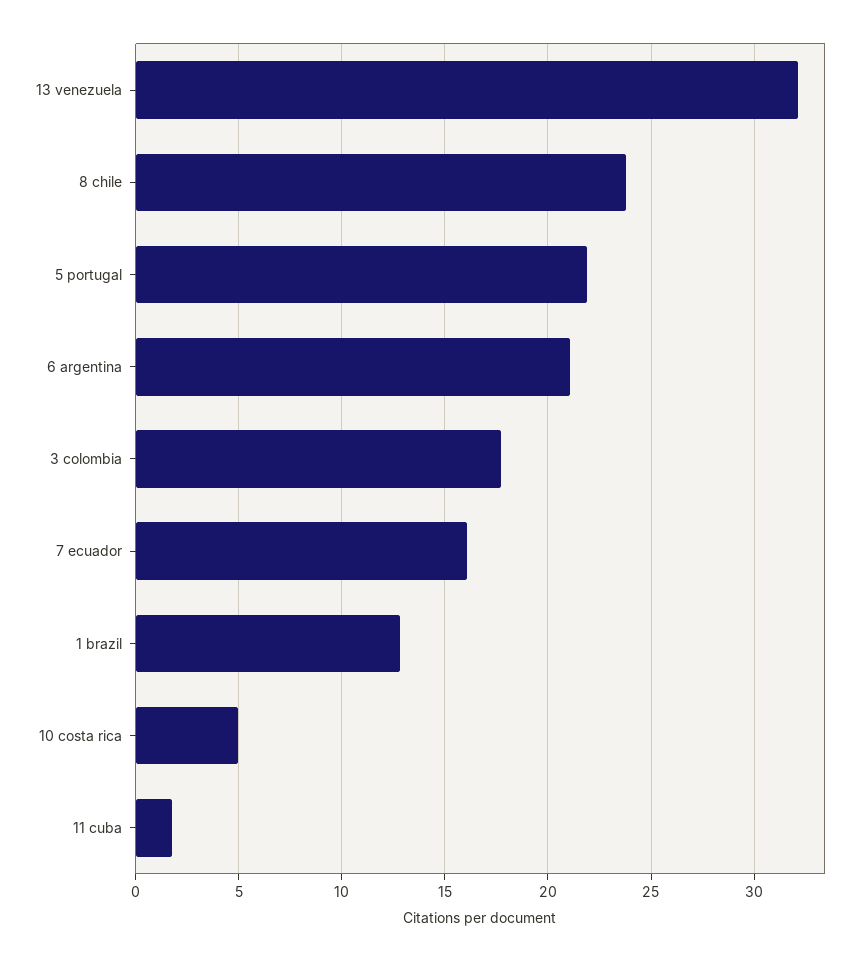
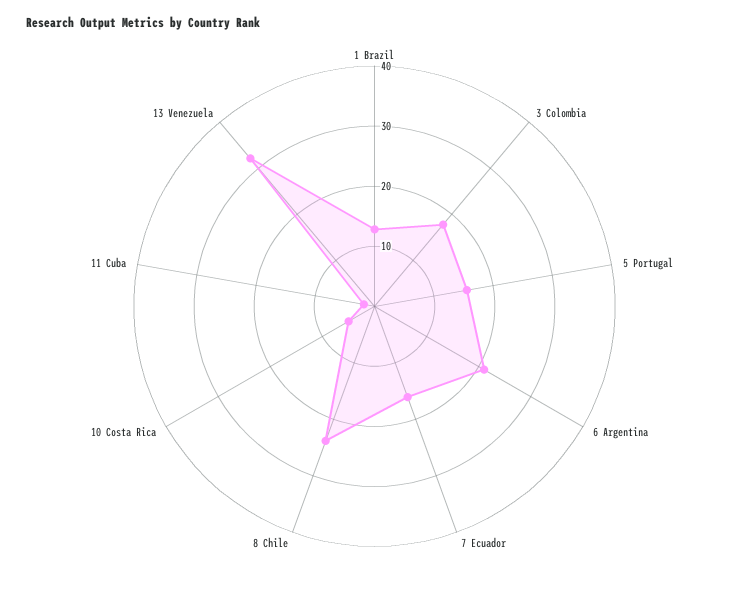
  {
    "13 venezuela": 32,
    "8 chile": 24,
-   "5 portugal": 22,
+   "5 portugal": 16,
    "6 argentina": 21,
    "3 colombia": 17.5,
    "7 ecuador": 16,
    "1 brazil": 13,
    "10 costa rica": 5,
    "11 cuba": 2
  }

